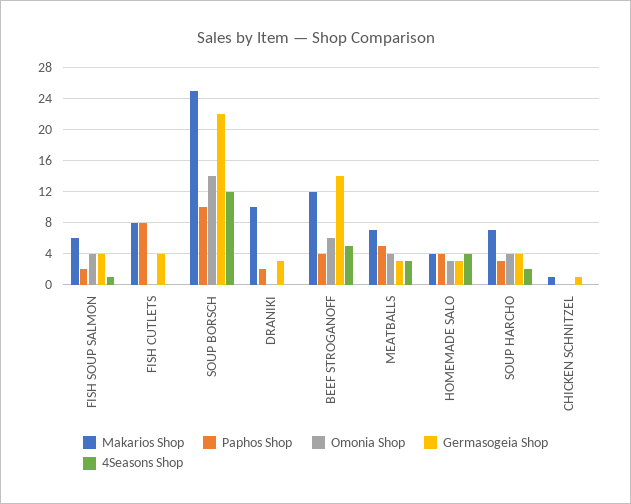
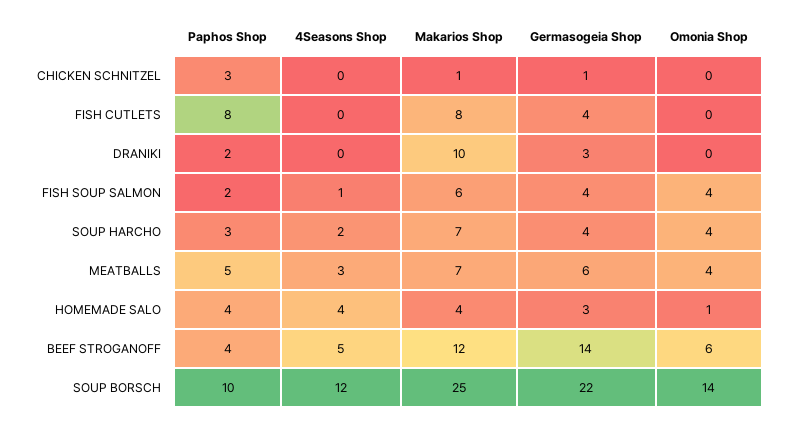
  {
    "Makarios Shop": {
      "FISH SOUP SALMON": 6,
      "FISH CUTLETS": 8,
      "SOUP BORSCH": 25,
      "DRANIKI": 10,
      "BEEF STROGANOFF": 12,
      "MEATBALLS": 7,
      "HOMEMADE SALO": 4,
      "SOUP HARCHO": 7,
      "CHICKEN SCHNITZEL": 1
    },
    "Paphos Shop": {
      "FISH SOUP SALMON": 2,
      "FISH CUTLETS": 8,
      "SOUP BORSCH": 10,
      "DRANIKI": 2,
      "BEEF STROGANOFF": 4,
      "MEATBALLS": 5,
      "HOMEMADE SALO": 4,
      "SOUP HARCHO": 3,
-     "CHICKEN SCHNITZEL": 0
+     "CHICKEN SCHNITZEL": 3
    },
    "Omonia Shop": {
      "FISH SOUP SALMON": 4,
      "FISH CUTLETS": 0,
      "SOUP BORSCH": 14,
      "DRANIKI": 0,
      "BEEF STROGANOFF": 6,
      "MEATBALLS": 4,
-     "HOMEMADE SALO": 3,
+     "HOMEMADE SALO": 1,
      "SOUP HARCHO": 4,
      "CHICKEN SCHNITZEL": 0
    },
    "Germasogeia Shop": {
      "FISH SOUP SALMON": 4,
      "FISH CUTLETS": 4,
      "SOUP BORSCH": 22,
      "DRANIKI": 3,
      "BEEF STROGANOFF": 14,
-     "MEATBALLS": 3,
+     "MEATBALLS": 6,
      "HOMEMADE SALO": 3,
      "SOUP HARCHO": 4,
      "CHICKEN SCHNITZEL": 1
    },
    "4Seasons Shop": {
      "FISH SOUP SALMON": 1,
      "FISH CUTLETS": 0,
      "SOUP BORSCH": 12,
      "DRANIKI": 0,
      "BEEF STROGANOFF": 5,
      "MEATBALLS": 3,
      "HOMEMADE SALO": 4,
      "SOUP HARCHO": 2,
      "CHICKEN SCHNITZEL": 0
    }
  }

